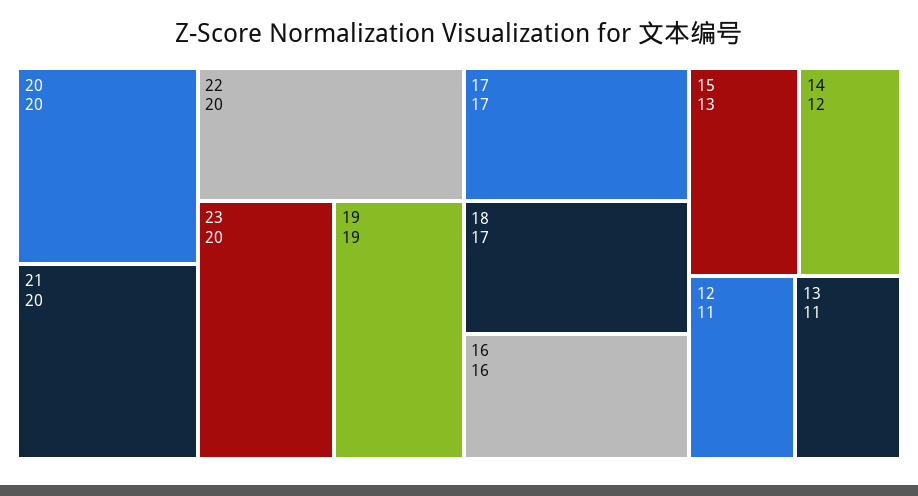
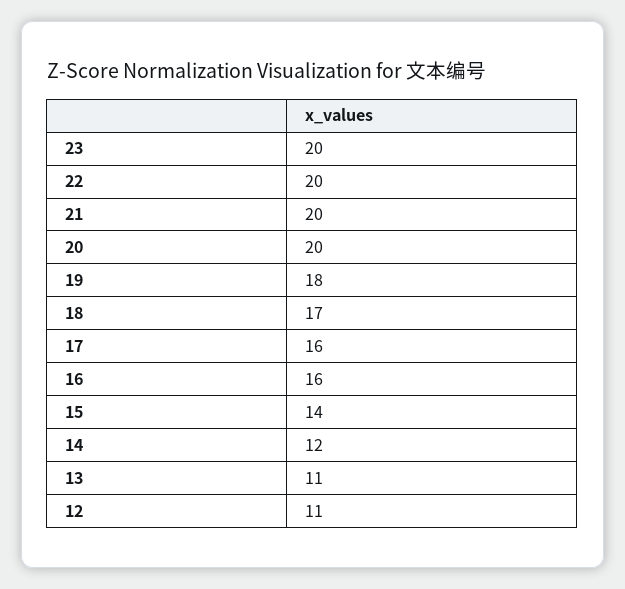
  {
    "20": 20,
    "21": 20,
    "22": 20,
    "23": 20,
-   "19": 19,
+   "19": 18,
-   "17": 17,
+   "17": 16,
    "18": 17,
    "16": 16,
-   "15": 13,
+   "15": 14,
    "14": 12,
    "12": 11,
    "13": 11
  }

